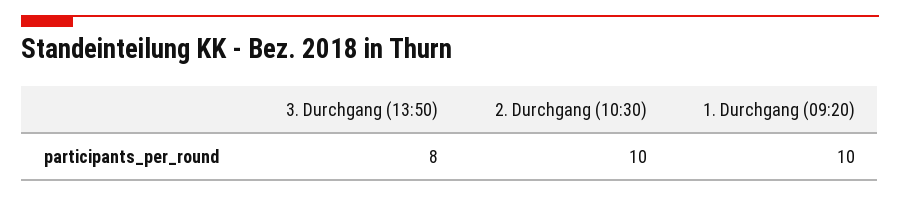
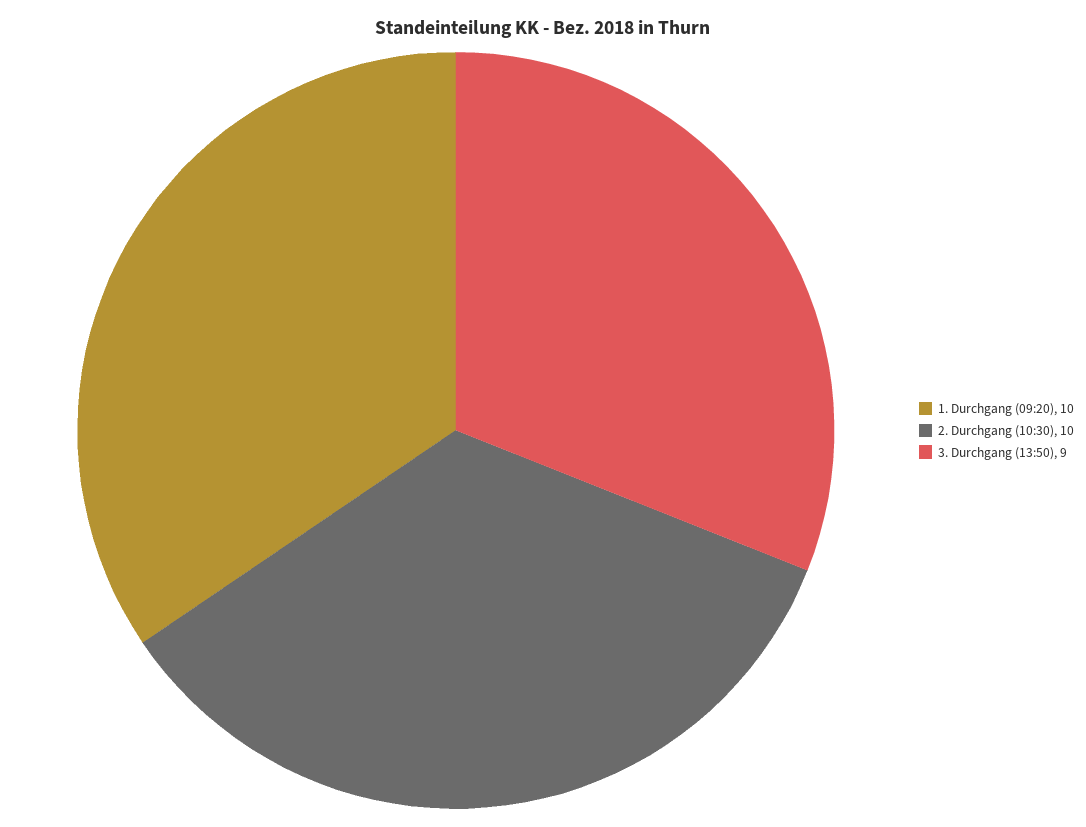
  {
-   "3. Durchgang (13:50)": 8,
+   "3. Durchgang (13:50)": 9,
    "2. Durchgang (10:30)": 10,
    "1. Durchgang (09:20)": 10
  }

